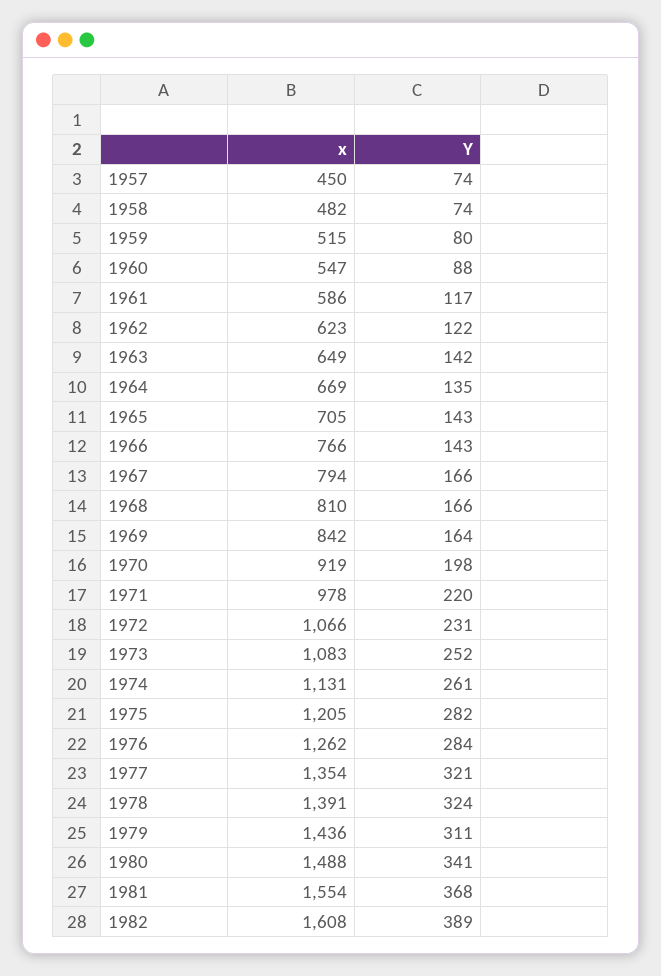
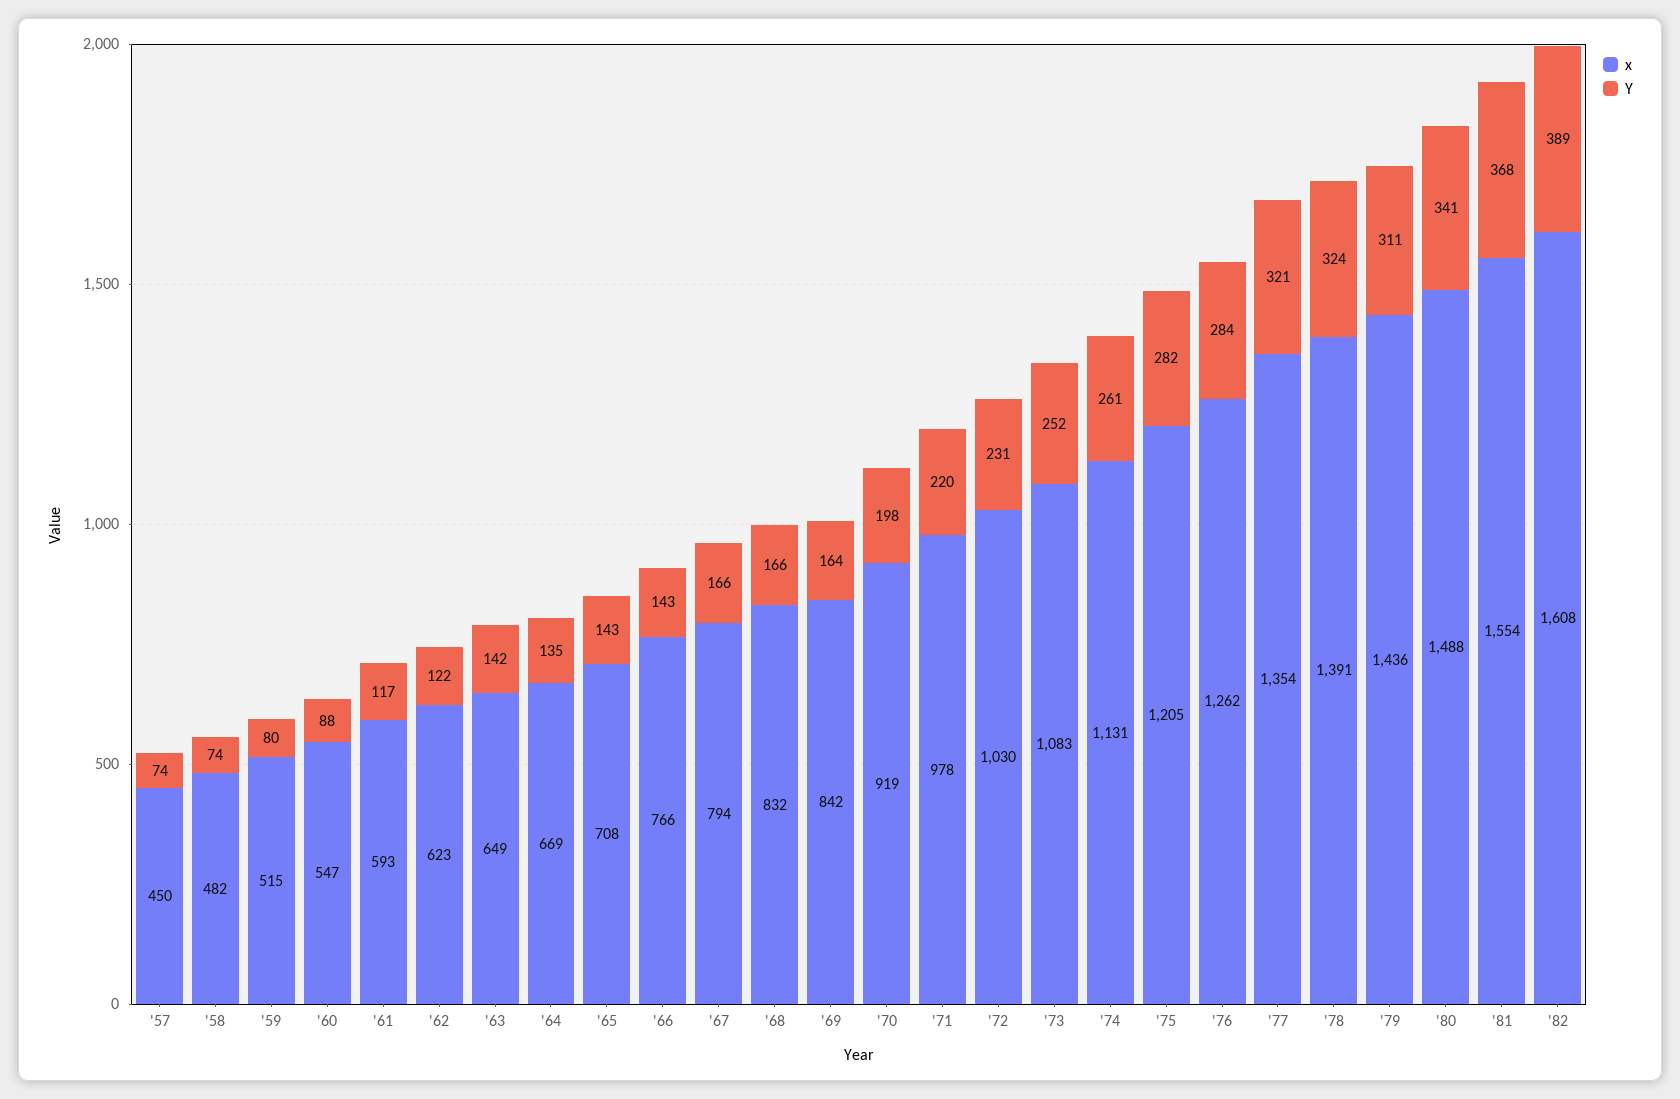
  {
    "x": {
      "1957": 450,
      "1958": 482,
      "1959": 515,
      "1960": 547,
-     "1961": 586,
+     "1961": 593,
      "1962": 623,
      "1963": 649,
      "1964": 669,
-     "1965": 705,
+     "1965": 708,
      "1966": 766,
      "1967": 794,
-     "1968": 810,
+     "1968": 832,
      "1969": 842,
      "1970": 919,
      "1971": 978,
-     "1972": 1066,
+     "1972": 1030,
      "1973": 1083,
      "1974": 1131,
      "1975": 1205,
      "1976": 1262,
      "1977": 1354,
      "1978": 1391,
      "1979": 1436,
      "1980": 1488,
      "1981": 1554,
      "1982": 1608
    },
    "Y": {
      "1957": 74,
      "1958": 74,
      "1959": 80,
      "1960": 88,
      "1961": 117,
      "1962": 122,
      "1963": 142,
      "1964": 135,
      "1965": 143,
      "1966": 143,
      "1967": 166,
      "1968": 166,
      "1969": 164,
      "1970": 198,
      "1971": 220,
      "1972": 231,
      "1973": 252,
      "1974": 261,
      "1975": 282,
      "1976": 284,
      "1977": 321,
      "1978": 324,
      "1979": 311,
      "1980": 341,
      "1981": 368,
      "1982": 389
    }
  }

